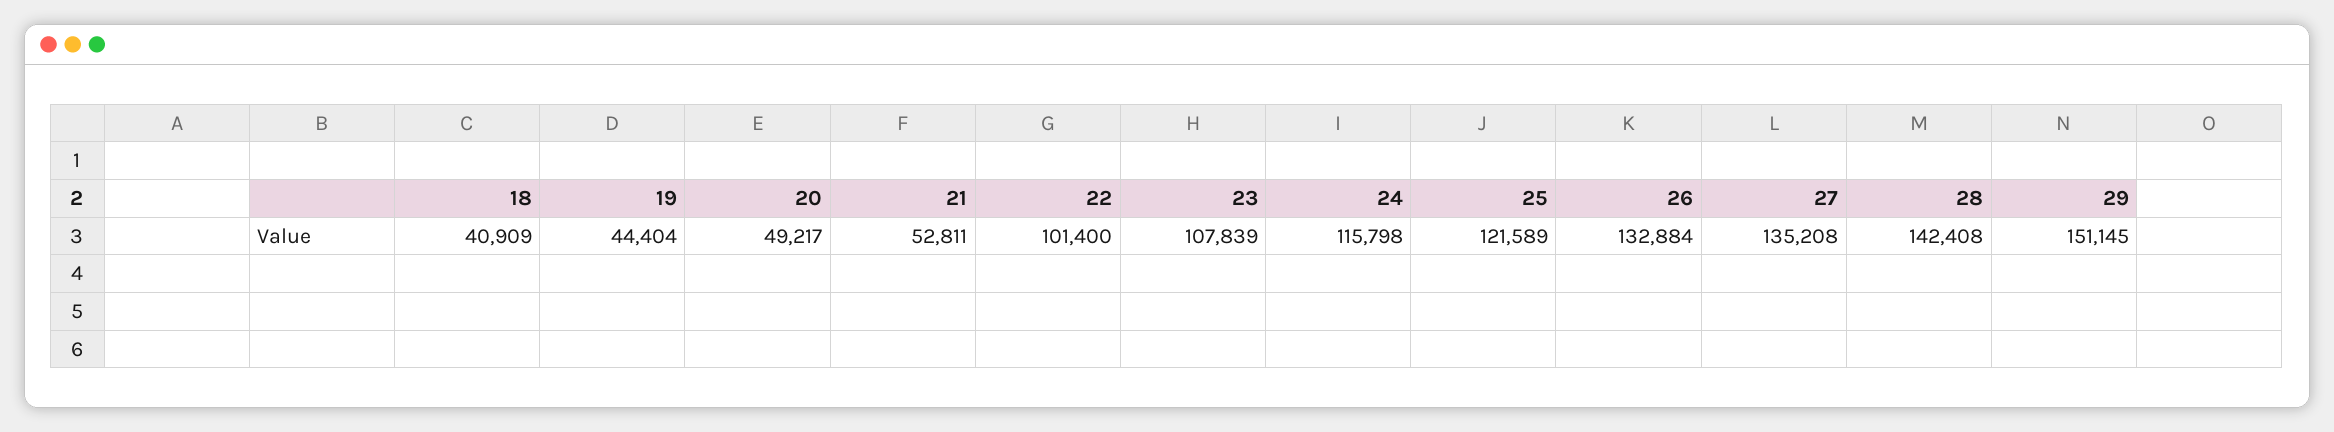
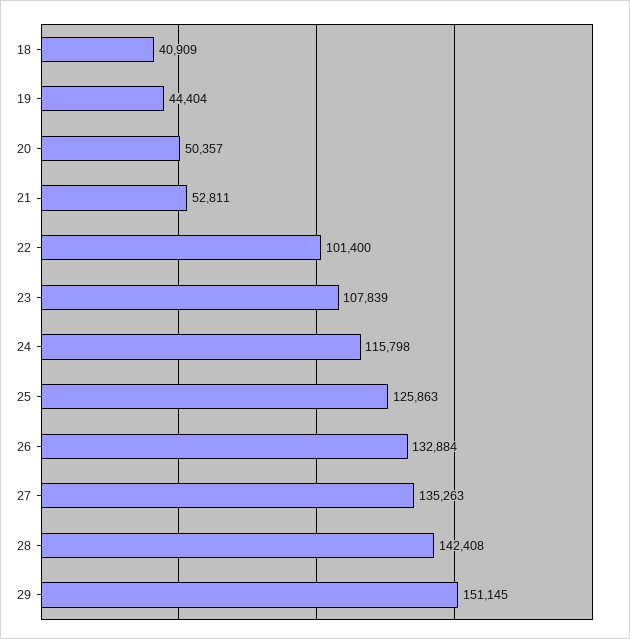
  {
    "18": 40909,
    "19": 44404,
-   "20": 49217,
+   "20": 50357,
    "21": 52811,
    "22": 101400,
    "23": 107839,
    "24": 115798,
-   "25": 121589,
+   "25": 125863,
    "26": 132884,
-   "27": 135208,
+   "27": 135263,
    "28": 142408,
    "29": 151145
  }

